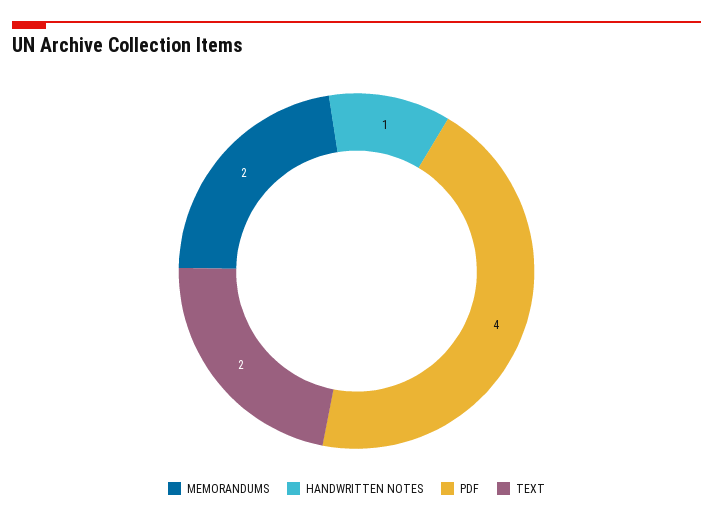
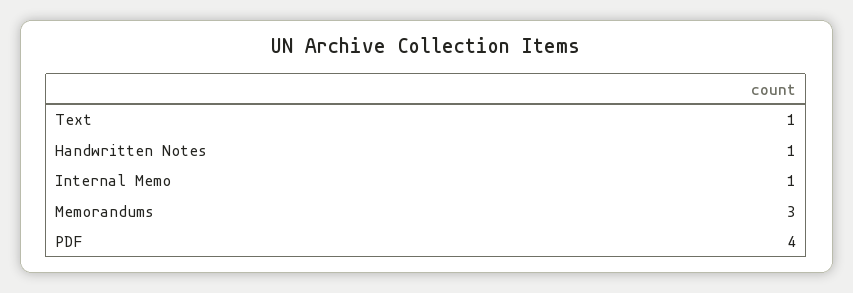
  {
-   "MEMORANDUMS": 2,
+   "MEMORANDUMS": 3,
    "HANDWRITTEN NOTES": 1,
    "PDF": 4,
-   "TEXT": 2
+   "TEXT": 1,
+   "Internal Memo": 1
  }

